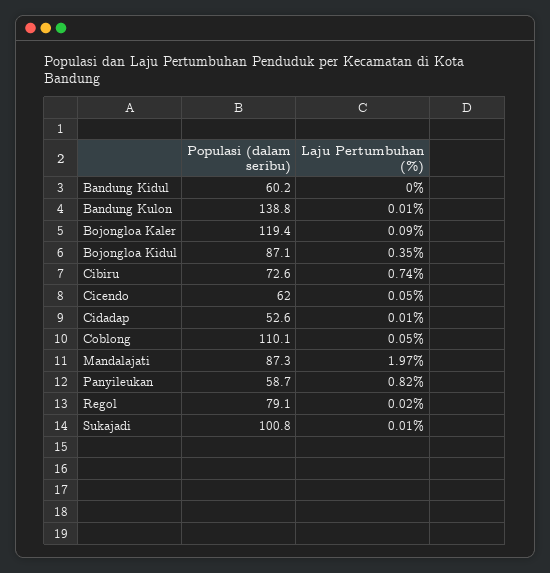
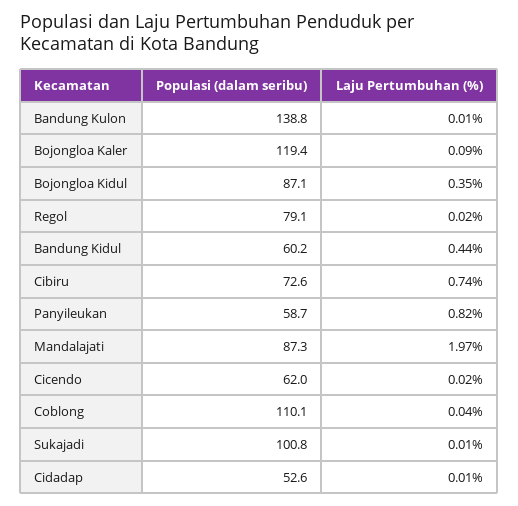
  {
    "Populasi (dalam seribu)": {
      "Bandung Kidul": 60.2,
      "Bandung Kulon": 138.8,
      "Bojongloa Kaler": 119.4,
      "Bojongloa Kidul": 87.1,
      "Cibiru": 72.6,
      "Cicendo": 62,
      "Cidadap": 52.6,
      "Coblong": 110.1,
      "Mandalajati": 87.3,
      "Panyileukan": 58.7,
      "Regol": 79.1,
      "Sukajadi": 100.8
    },
    "Laju Pertumbuhan (%)": {
-     "Bandung Kidul": 0,
+     "Bandung Kidul": 0.44,
      "Bandung Kulon": 0.01,
      "Bojongloa Kaler": 0.09,
      "Bojongloa Kidul": 0.35,
      "Cibiru": 0.74,
-     "Cicendo": 0.05,
+     "Cicendo": 0.02,
      "Cidadap": 0.01,
-     "Coblong": 0.05,
+     "Coblong": 0.04,
      "Mandalajati": 1.97,
      "Panyileukan": 0.82,
      "Regol": 0.02,
      "Sukajadi": 0.01
    }
  }

